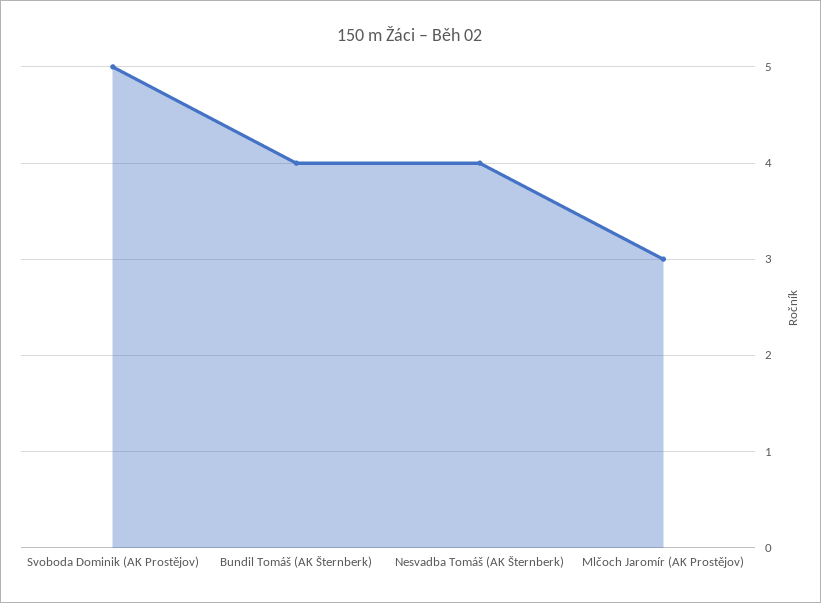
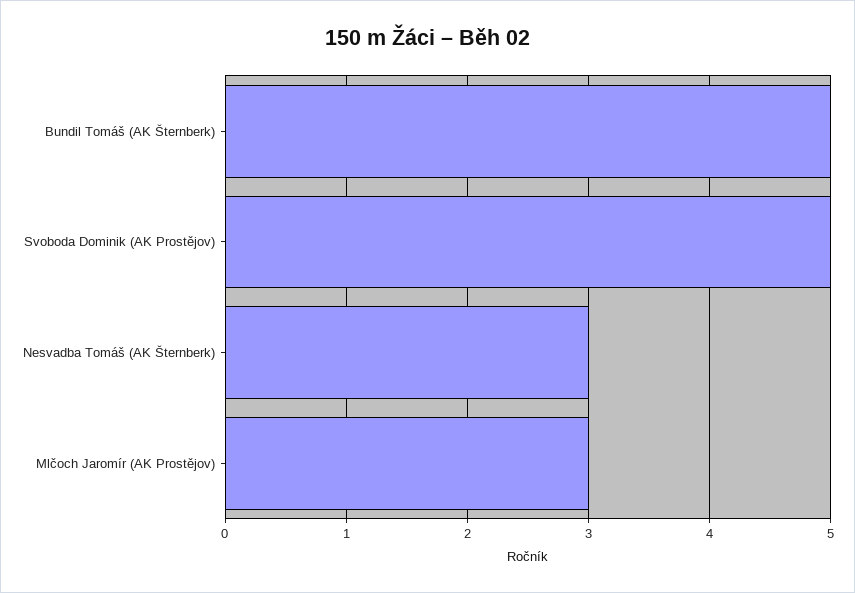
  {
    "Svoboda Dominik (AK Prostějov)": 5,
-   "Bundil Tomáš (AK Šternberk)": 4,
+   "Bundil Tomáš (AK Šternberk)": 5,
-   "Nesvadba Tomáš (AK Šternberk)": 4,
+   "Nesvadba Tomáš (AK Šternberk)": 3,
    "Mlčoch Jaromír (AK Prostějov)": 3
  }

